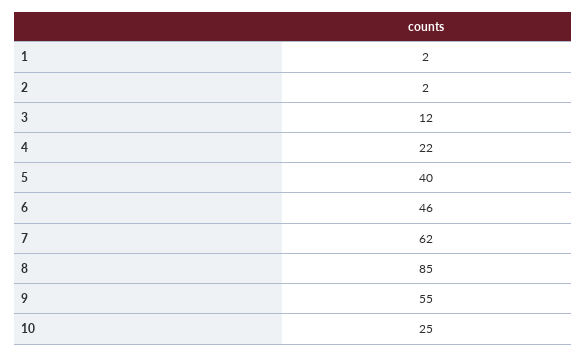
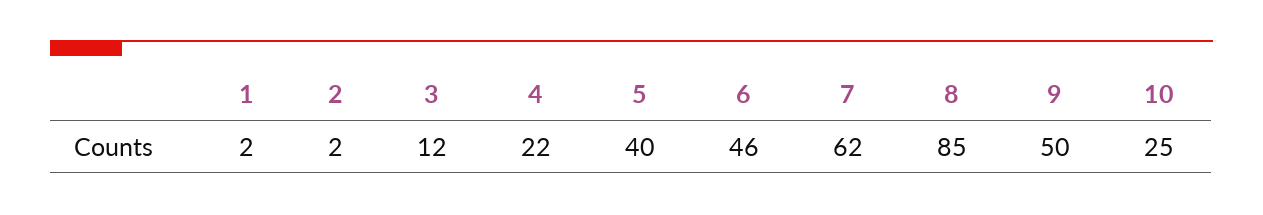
  {
    "1": 2,
    "2": 2,
    "3": 12,
    "4": 22,
    "5": 40,
    "6": 46,
    "7": 62,
    "8": 85,
-   "9": 55,
+   "9": 50,
    "10": 25
  }

